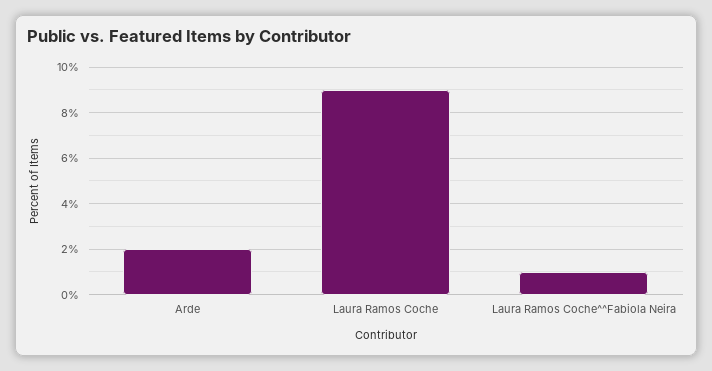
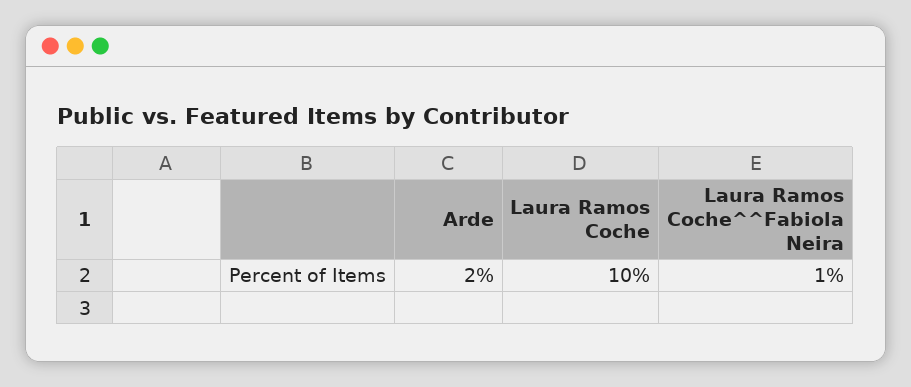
  {
    "Arde": 2,
-   "Laura Ramos Coche": 9,
+   "Laura Ramos Coche": 10,
    "Laura Ramos Coche^^Fabiola Neira": 1
  }

